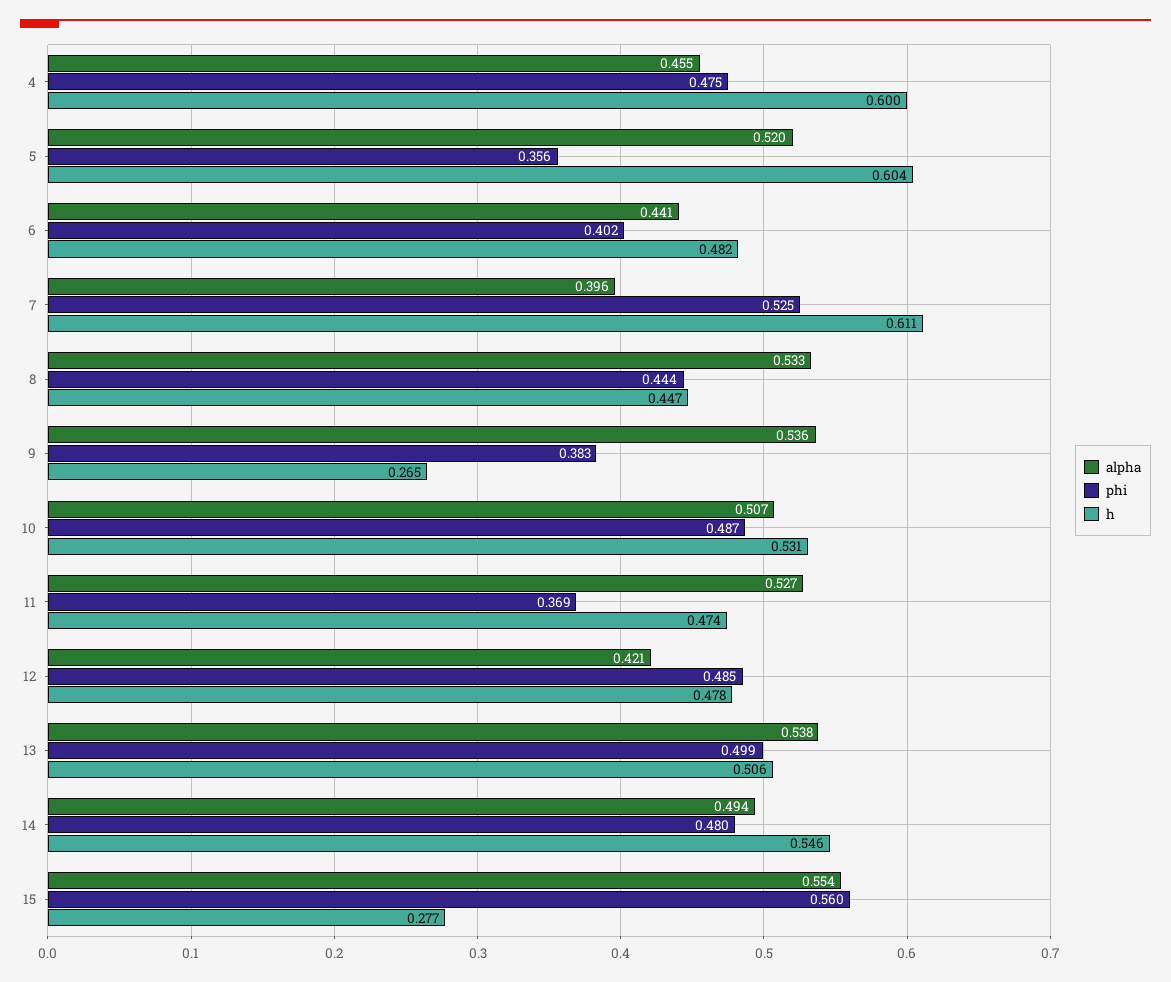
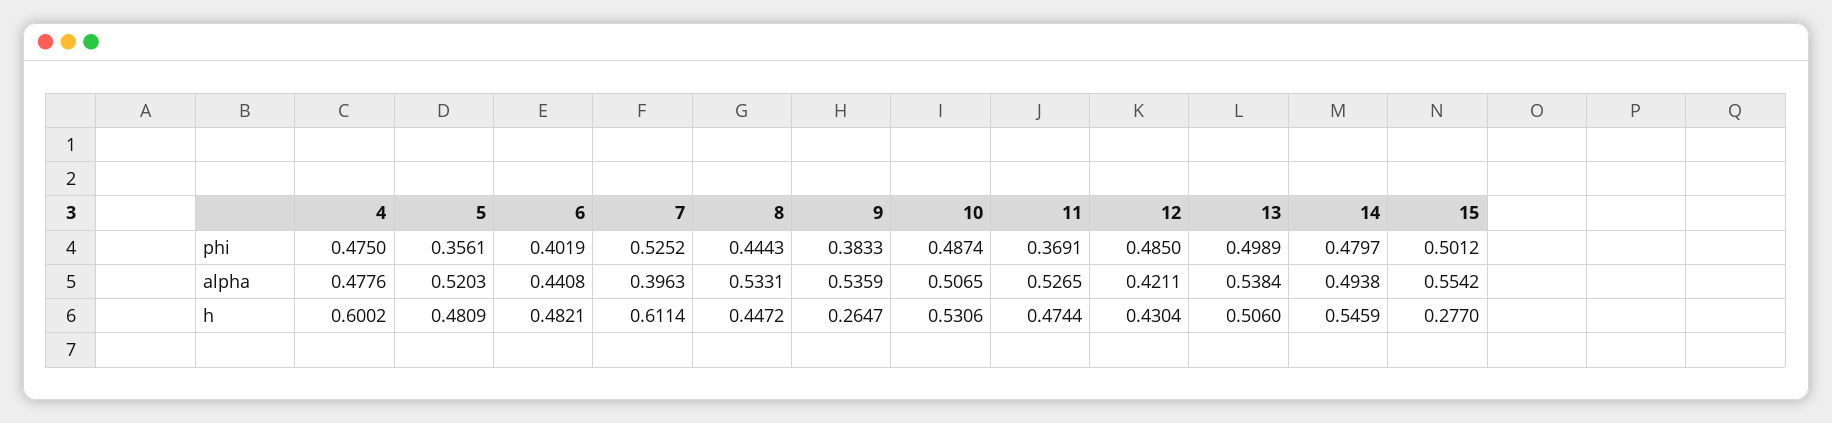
  {
    "alpha": {
-     "4": 0.455,
+     "4": 0.4776,
      "5": 0.5203,
      "6": 0.4408,
      "7": 0.3963,
      "8": 0.5331,
      "9": 0.5359,
      "10": 0.5065,
      "11": 0.5265,
      "12": 0.4211,
      "13": 0.5384,
      "14": 0.4938,
      "15": 0.5542
    },
    "phi": {
      "4": 0.475,
      "5": 0.3561,
      "6": 0.4019,
      "7": 0.5252,
      "8": 0.4443,
      "9": 0.3833,
      "10": 0.4874,
      "11": 0.3691,
      "12": 0.485,
      "13": 0.4989,
      "14": 0.4797,
-     "15": 0.56
+     "15": 0.5012
    },
    "h": {
      "4": 0.6002,
-     "5": 0.604,
+     "5": 0.4809,
      "6": 0.4821,
      "7": 0.6114,
      "8": 0.4472,
      "9": 0.2647,
      "10": 0.5306,
      "11": 0.4744,
-     "12": 0.478,
+     "12": 0.4304,
      "13": 0.506,
      "14": 0.5459,
      "15": 0.277
    }
  }

